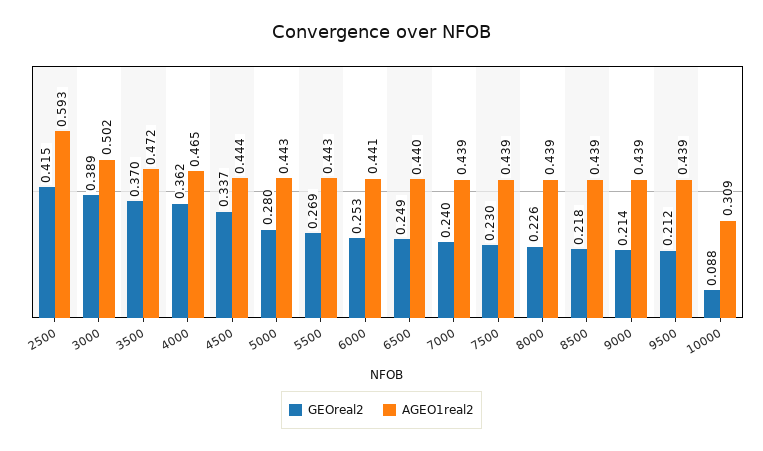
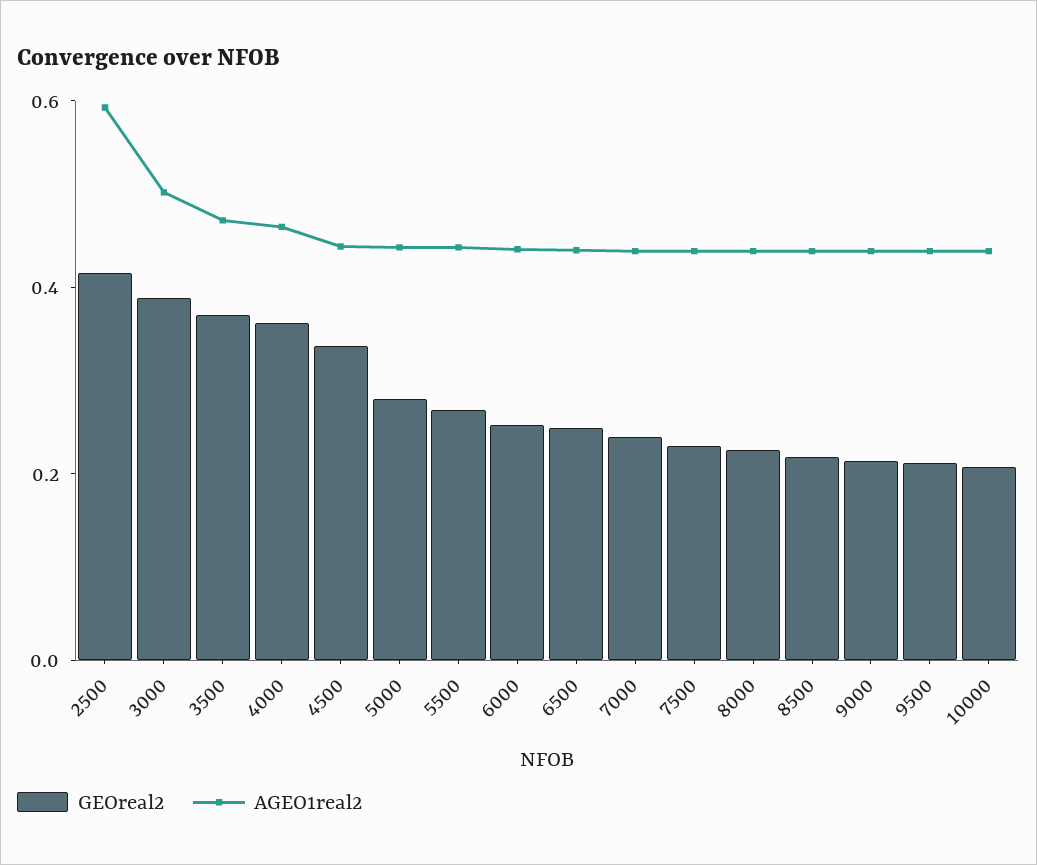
  {
    "GEOreal2": {
      "2500": 0.415,
      "3000": 0.389,
      "3500": 0.37,
      "4000": 0.362,
      "4500": 0.337,
      "5000": 0.28,
      "5500": 0.269,
      "6000": 0.253,
      "6500": 0.249,
      "7000": 0.24,
      "7500": 0.23,
      "8000": 0.226,
      "8500": 0.218,
      "9000": 0.214,
      "9500": 0.212,
-     "10000": 0.088
+     "10000": 0.2
    },
    "AGEO1real2": {
      "2500": 0.593,
      "3000": 0.502,
      "3500": 0.472,
      "4000": 0.465,
      "4500": 0.444,
      "5000": 0.443,
      "5500": 0.443,
      "6000": 0.441,
      "6500": 0.44,
      "7000": 0.439,
      "7500": 0.439,
      "8000": 0.439,
      "8500": 0.439,
      "9000": 0.439,
      "9500": 0.439,
-     "10000": 0.309
+     "10000": 0.45
    }
  }

